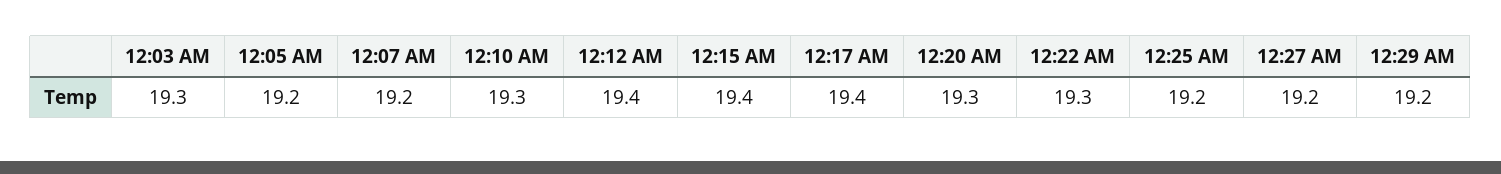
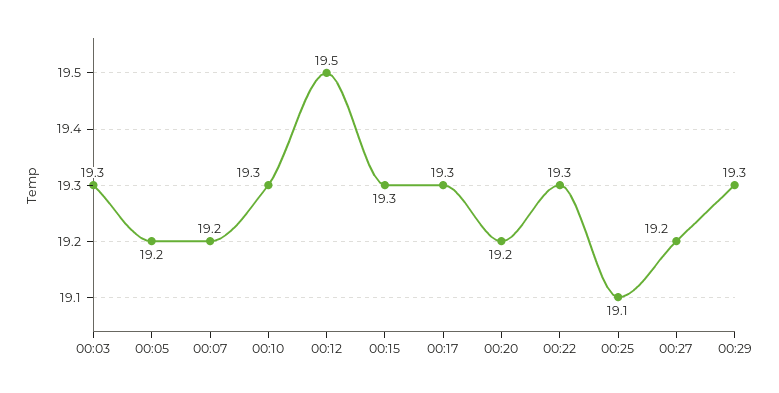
  {
    "12:03 AM": 19.3,
    "12:05 AM": 19.2,
    "12:07 AM": 19.2,
    "12:10 AM": 19.3,
-   "12:12 AM": 19.4,
+   "12:12 AM": 19.5,
-   "12:15 AM": 19.4,
+   "12:15 AM": 19.3,
-   "12:17 AM": 19.4,
+   "12:17 AM": 19.3,
-   "12:20 AM": 19.3,
+   "12:20 AM": 19.2,
    "12:22 AM": 19.3,
-   "12:25 AM": 19.2,
+   "12:25 AM": 19.1,
    "12:27 AM": 19.2,
-   "12:29 AM": 19.2
+   "12:29 AM": 19.3
  }

